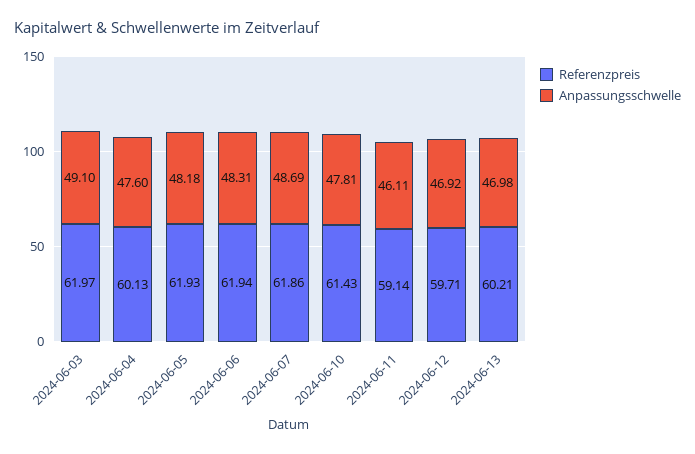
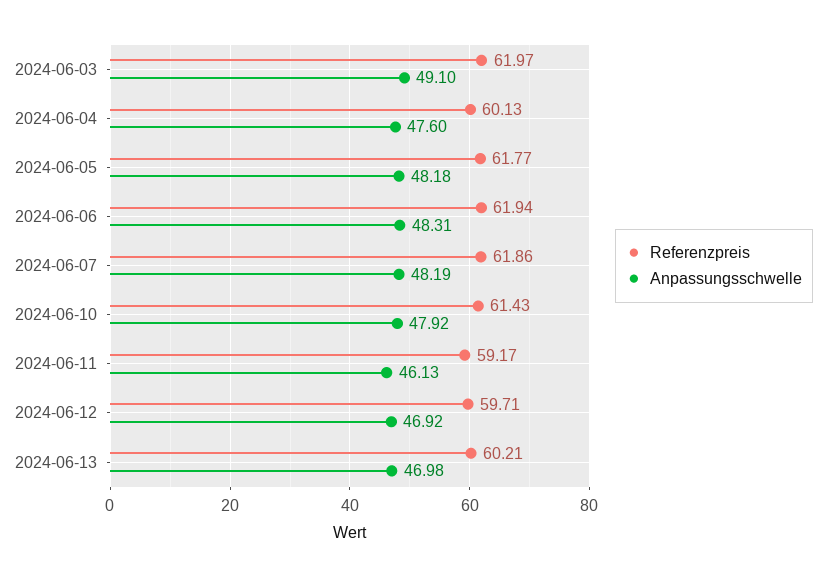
  {
    "Referenzpreis": {
      "2024-06-03": 61.97,
      "2024-06-04": 60.13,
-     "2024-06-05": 61.93,
+     "2024-06-05": 61.77,
      "2024-06-06": 61.94,
      "2024-06-07": 61.86,
      "2024-06-10": 61.43,
-     "2024-06-11": 59.14,
+     "2024-06-11": 59.17,
      "2024-06-12": 59.71,
      "2024-06-13": 60.21
    },
    "Anpassungsschwelle": {
      "2024-06-03": 49.1,
      "2024-06-04": 47.6,
      "2024-06-05": 48.18,
      "2024-06-06": 48.31,
-     "2024-06-07": 48.69,
+     "2024-06-07": 48.19,
-     "2024-06-10": 47.81,
+     "2024-06-10": 47.92,
-     "2024-06-11": 46.11,
+     "2024-06-11": 46.13,
      "2024-06-12": 46.92,
      "2024-06-13": 46.98
    }
  }

